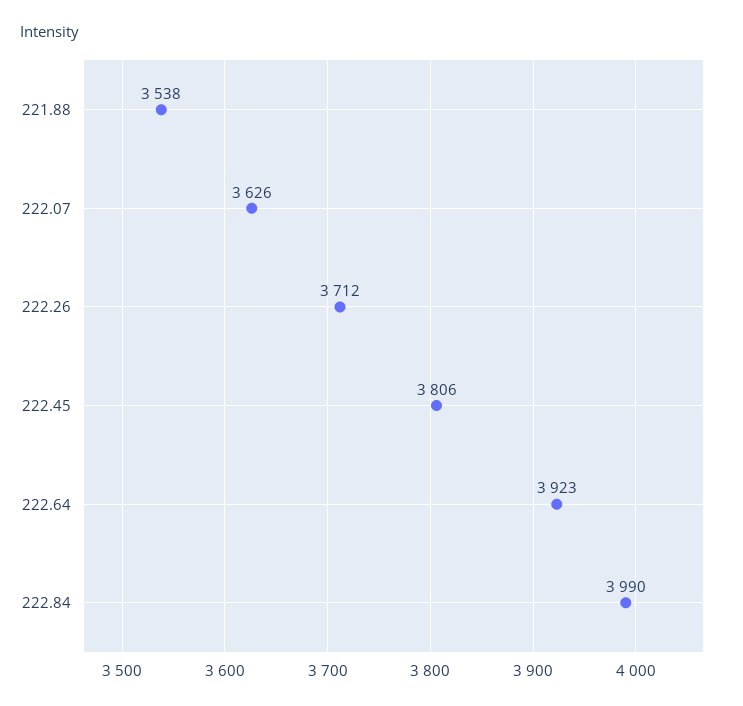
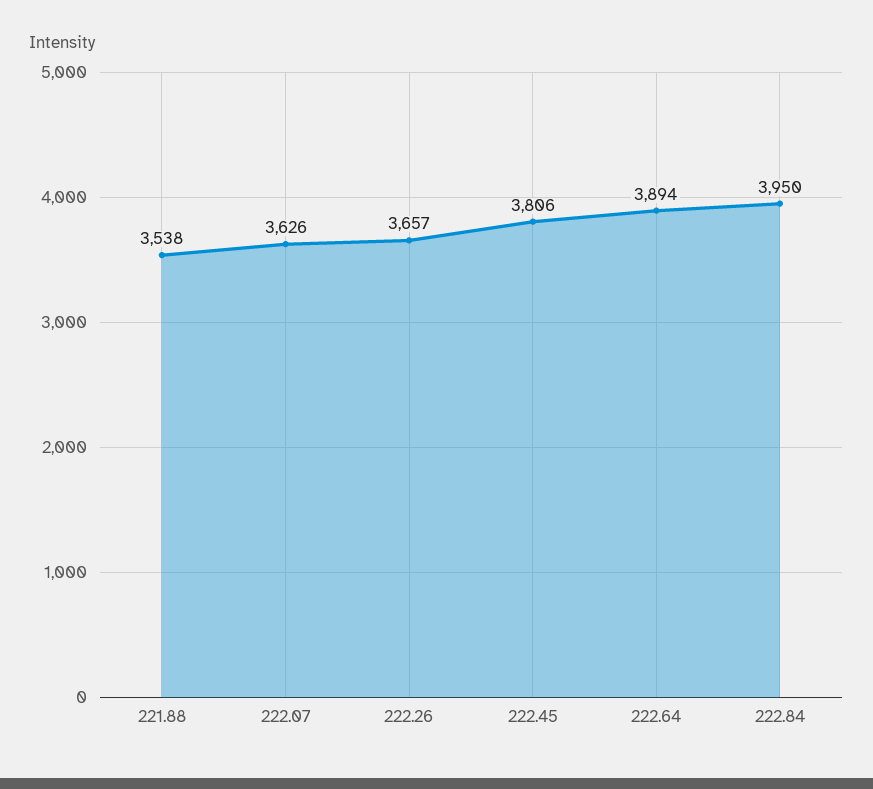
  {
    "221.88": 3538,
    "222.07": 3626,
-   "222.26": 3712,
+   "222.26": 3657,
    "222.45": 3806,
-   "222.64": 3923,
+   "222.64": 3894,
-   "222.84": 3990
+   "222.84": 3950
  }

